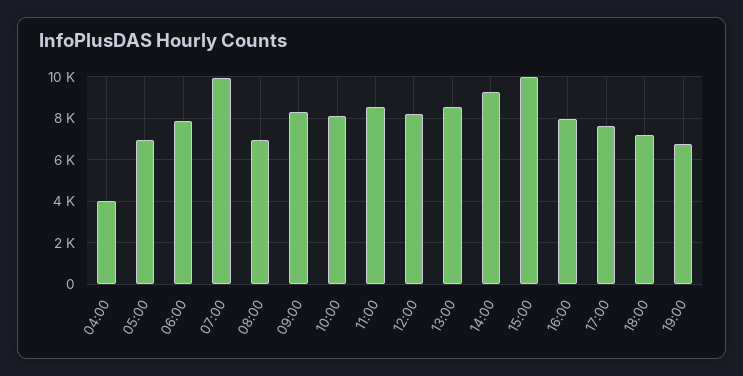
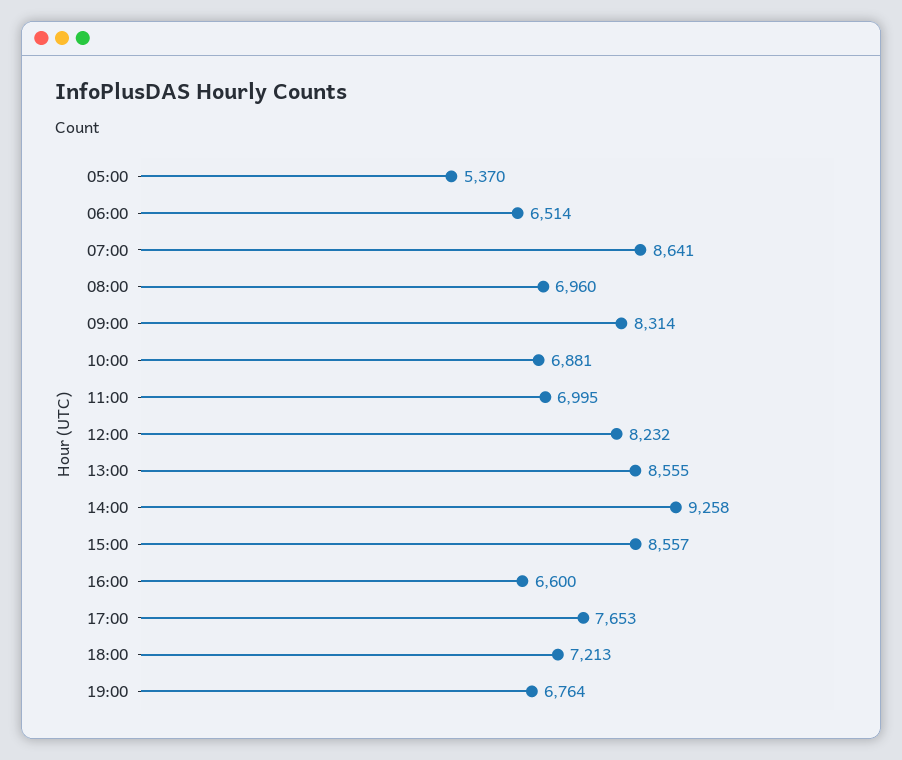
  {
-   "04:00": 4000,
-   "05:00": 7000,
+   "05:00": 5370,
-   "06:00": 8000,
+   "06:00": 6514,
-   "07:00": 10000,
+   "07:00": 8641,
    "08:00": 6960,
    "09:00": 8314,
-   "10:00": 8000,
+   "10:00": 6881,
-   "11:00": 8500,
+   "11:00": 6995,
    "12:00": 8232,
    "13:00": 8555,
    "14:00": 9258,
-   "15:00": 10000,
+   "15:00": 8557,
-   "16:00": 8000,
+   "16:00": 6600,
    "17:00": 7653,
    "18:00": 7213,
    "19:00": 6764
  }

